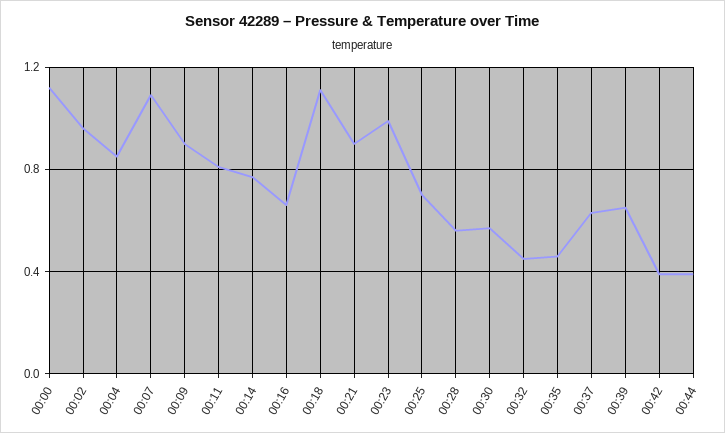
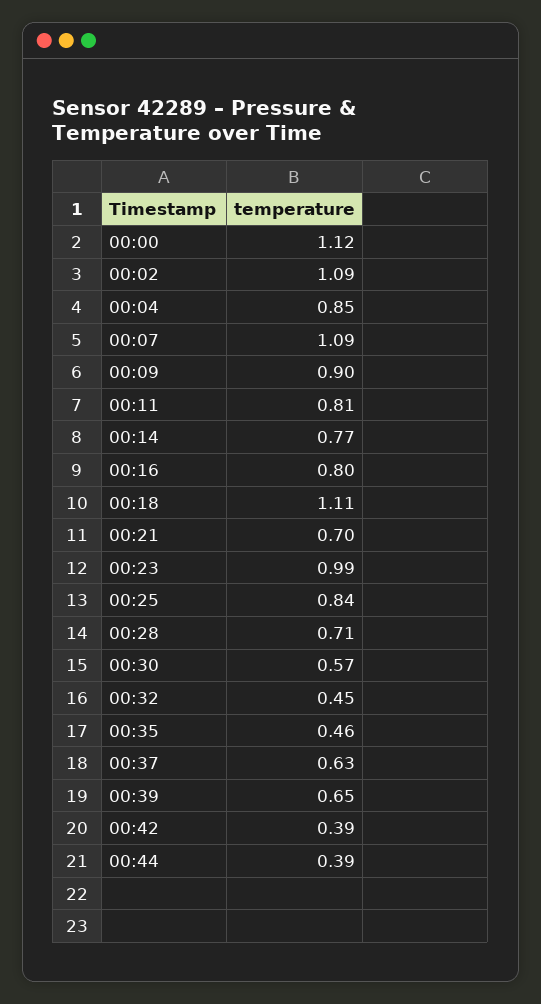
  {
    "00:00": 1.12,
-   "00:02": 0.95,
+   "00:02": 1.09,
    "00:04": 0.85,
    "00:07": 1.09,
    "00:09": 0.9,
    "00:11": 0.81,
    "00:14": 0.77,
-   "00:16": 0.65,
+   "00:16": 0.8,
    "00:18": 1.11,
-   "00:21": 0.9,
+   "00:21": 0.7,
    "00:23": 0.99,
-   "00:25": 0.7,
+   "00:25": 0.84,
-   "00:28": 0.55,
+   "00:28": 0.71,
    "00:30": 0.57,
    "00:32": 0.45,
    "00:35": 0.46,
    "00:37": 0.63,
    "00:39": 0.65,
    "00:42": 0.39,
    "00:44": 0.39
  }

